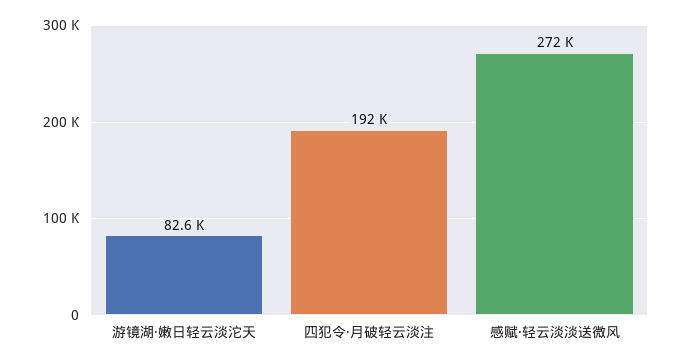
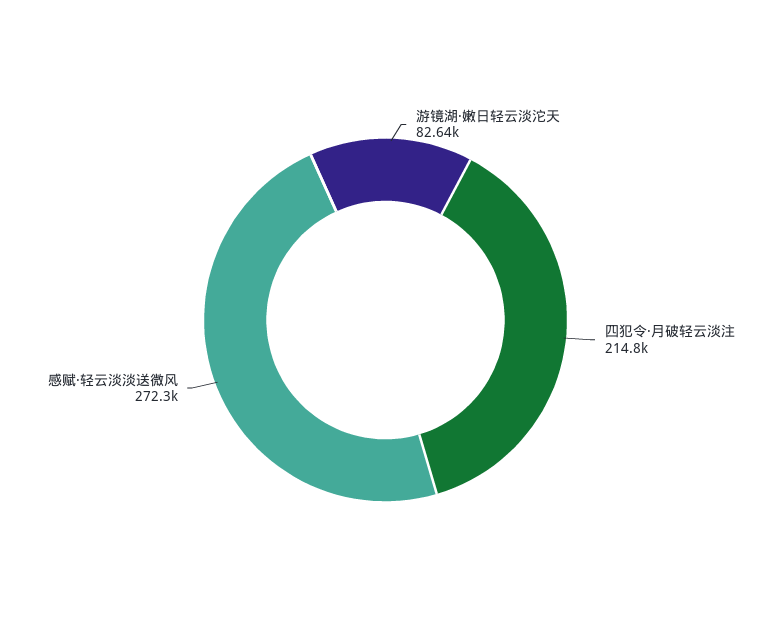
  {
    "游镜湖·嫩日轻云淡沱天": 82640,
-   "四犯令·月破轻云淡注": 192000,
+   "四犯令·月破轻云淡注": 214800,
    "感赋·轻云淡淡送微风": 272300
  }

